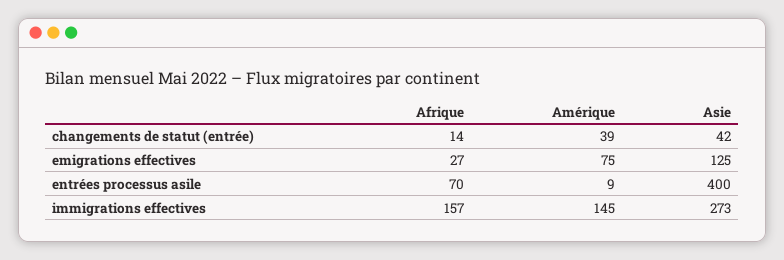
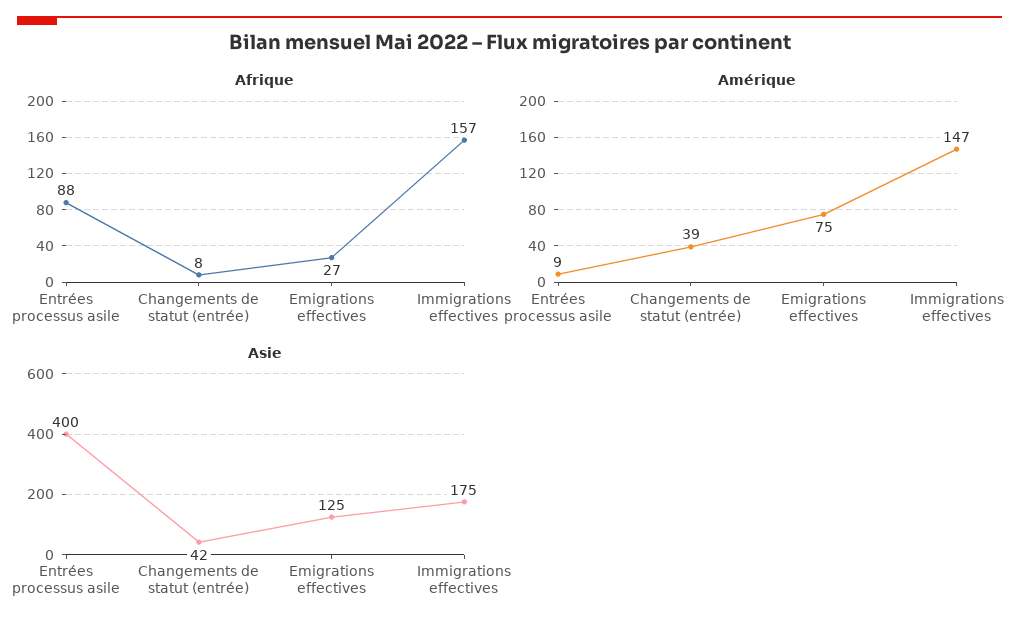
  {
    "Afrique": {
-     "changements de statut (entrée)": 14,
+     "changements de statut (entrée)": 8,
      "emigrations effectives": 27,
-     "entrées processus asile": 70,
+     "entrées processus asile": 88,
      "immigrations effectives": 157
    },
    "Amérique": {
      "changements de statut (entrée)": 39,
      "emigrations effectives": 75,
      "entrées processus asile": 9,
-     "immigrations effectives": 145
+     "immigrations effectives": 147
    },
    "Asie": {
      "changements de statut (entrée)": 42,
      "emigrations effectives": 125,
      "entrées processus asile": 400,
-     "immigrations effectives": 273
+     "immigrations effectives": 175
    }
  }

